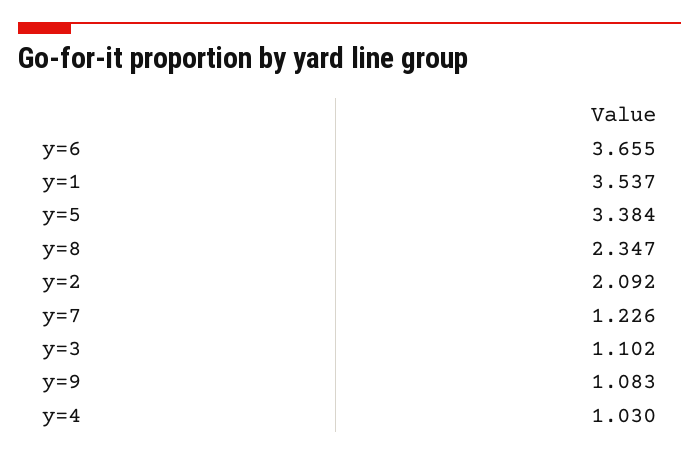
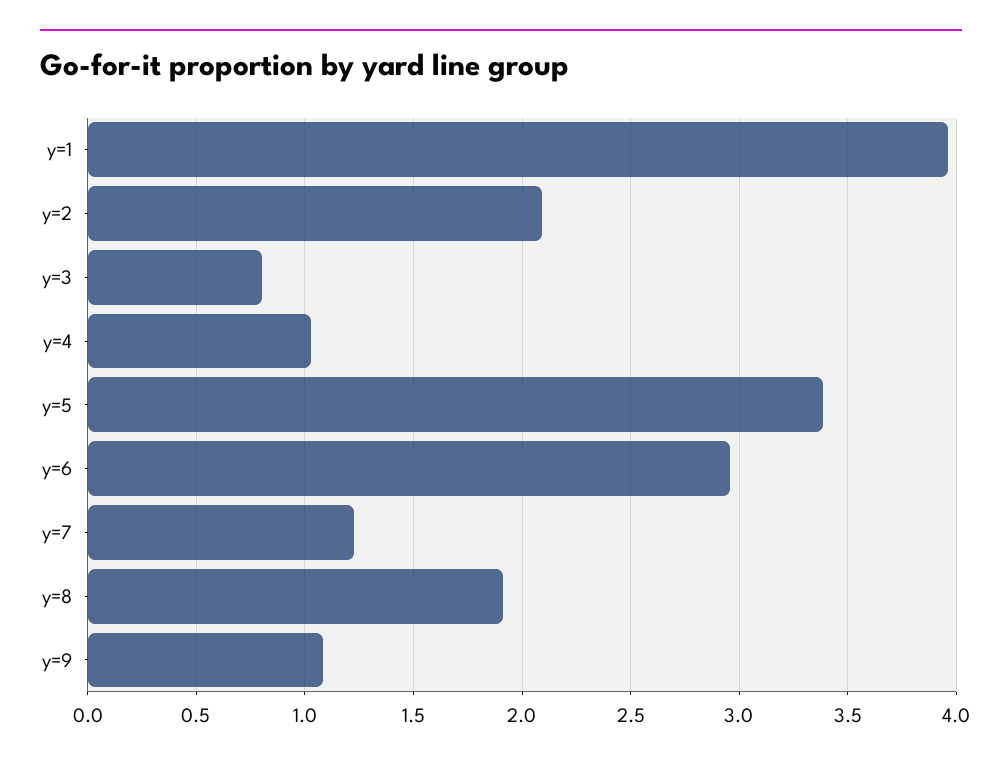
  {
-   "y=6": 3.655,
+   "y=6": 2.95,
-   "y=1": 3.537,
+   "y=1": 3.95,
    "y=5": 3.384,
-   "y=8": 2.347,
+   "y=8": 1.9,
    "y=2": 2.092,
    "y=7": 1.226,
-   "y=3": 1.102,
+   "y=3": 0.8,
    "y=9": 1.083,
    "y=4": 1.03
  }

